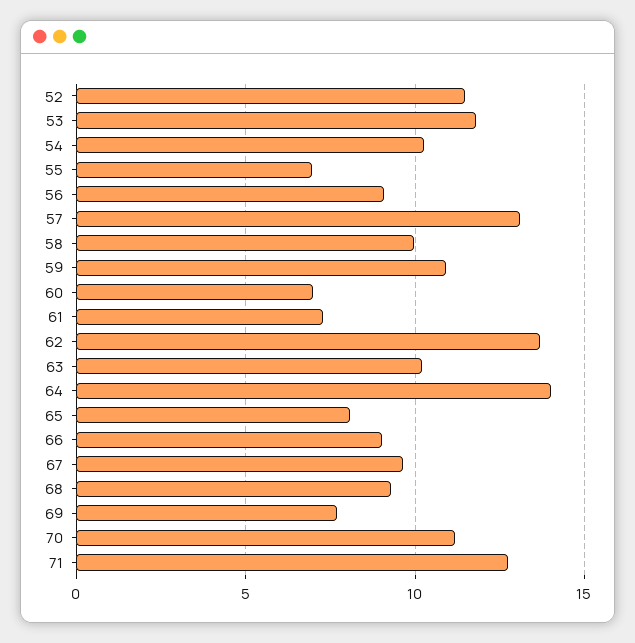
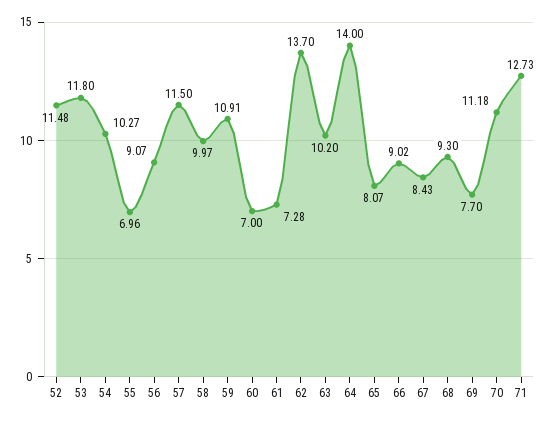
  {
    "52": 11.48,
    "53": 11.8,
    "54": 10.27,
    "55": 6.96,
    "56": 9.07,
-   "57": 13,
+   "57": 11.5,
    "58": 9.97,
    "59": 10.91,
    "60": 7,
    "61": 7.28,
    "62": 13.7,
    "63": 10.2,
    "64": 14,
    "65": 8.07,
    "66": 9.02,
-   "67": 9.5,
+   "67": 8.43,
    "68": 9.3,
    "69": 7.7,
    "70": 11.18,
    "71": 12.73
  }

